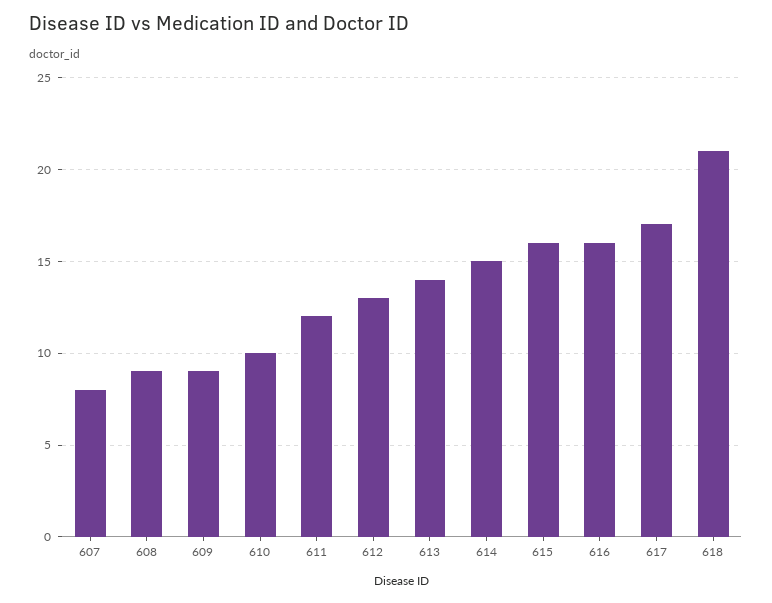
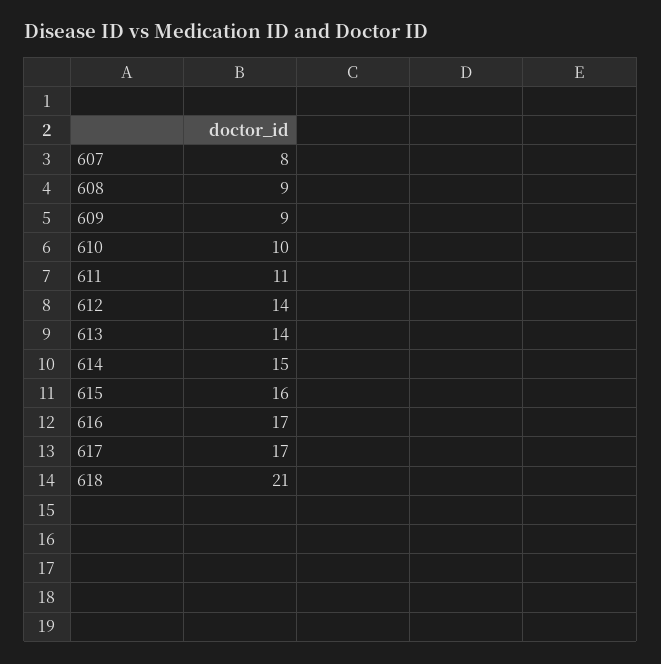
  {
    "607": 8,
    "608": 9,
    "609": 9,
    "610": 10,
-   "611": 12,
+   "611": 11,
-   "612": 13,
+   "612": 14,
    "613": 14,
    "614": 15,
    "615": 16,
-   "616": 16,
+   "616": 17,
    "617": 17,
    "618": 21
  }

